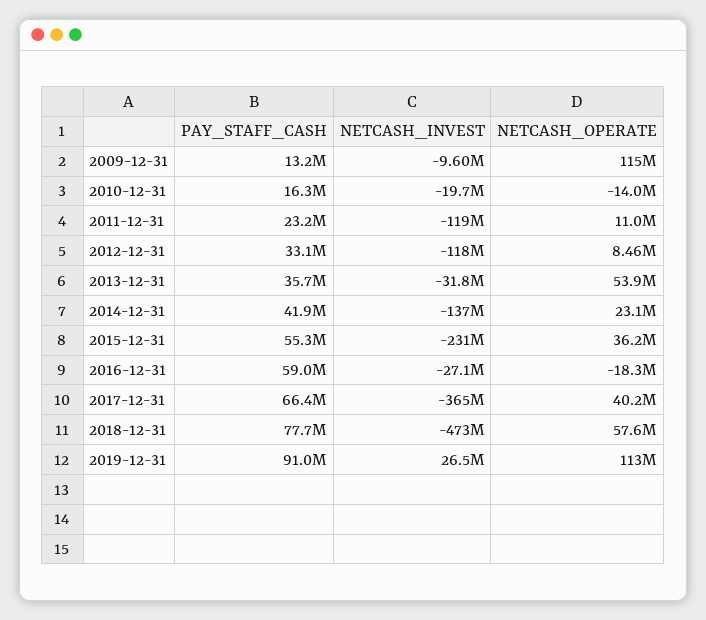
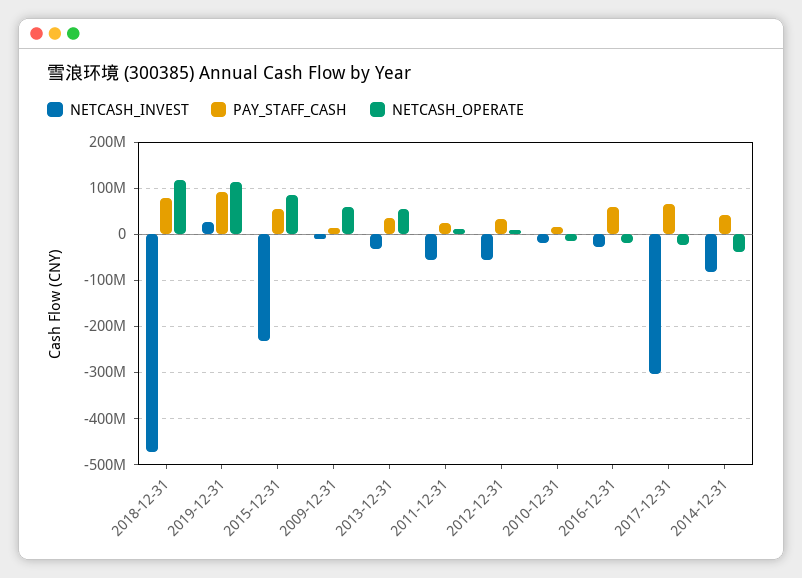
  {
    "PAY_STAFF_CASH": {
      "2009-12-31": 13200000,
      "2010-12-31": 16300000,
      "2011-12-31": 23200000,
      "2012-12-31": 33100000,
      "2013-12-31": 35700000,
      "2014-12-31": 41900000,
      "2015-12-31": 55300000,
      "2016-12-31": 59000000,
      "2017-12-31": 66400000,
      "2018-12-31": 77700000,
      "2019-12-31": 91000000
    },
    "NETCASH_INVEST": {
      "2009-12-31": -9600000,
      "2010-12-31": -19700000,
-     "2011-12-31": -119000000,
+     "2011-12-31": -60000000,
-     "2012-12-31": -118000000,
+     "2012-12-31": -60000000,
      "2013-12-31": -31800000,
-     "2014-12-31": -137000000,
+     "2014-12-31": -80000000,
      "2015-12-31": -231000000,
      "2016-12-31": -27100000,
-     "2017-12-31": -365000000,
+     "2017-12-31": -300000000,
      "2018-12-31": -473000000,
      "2019-12-31": 26500000
    },
    "NETCASH_OPERATE": {
-     "2009-12-31": 115000000,
+     "2009-12-31": 60000000,
      "2010-12-31": -14000000,
      "2011-12-31": 11000000,
      "2012-12-31": 8460000,
      "2013-12-31": 53900000,
-     "2014-12-31": 23100000,
+     "2014-12-31": -40000000,
-     "2015-12-31": 36200000,
+     "2015-12-31": 80000000,
      "2016-12-31": -18300000,
-     "2017-12-31": 40200000,
+     "2017-12-31": -20000000,
-     "2018-12-31": 57600000,
+     "2018-12-31": 120000000,
      "2019-12-31": 113000000
    }
  }

